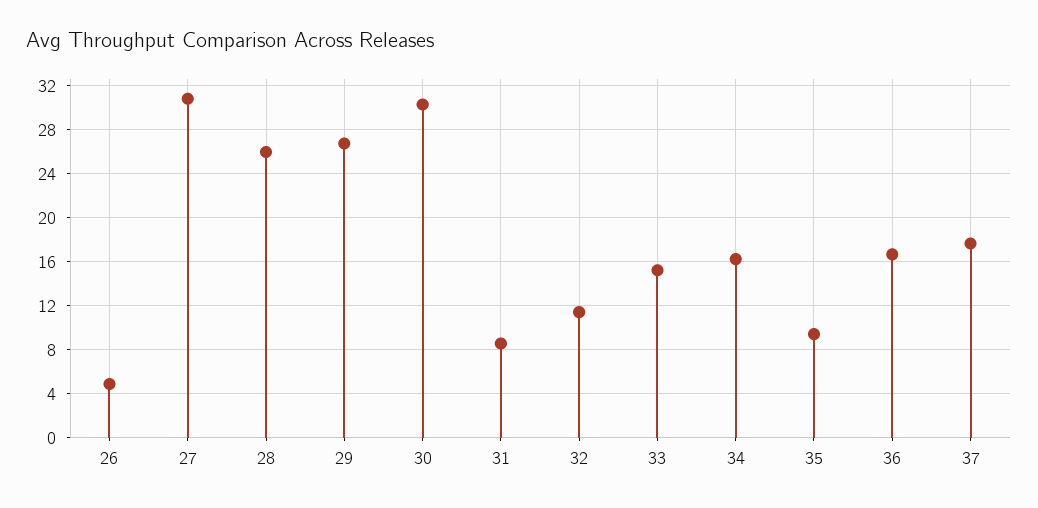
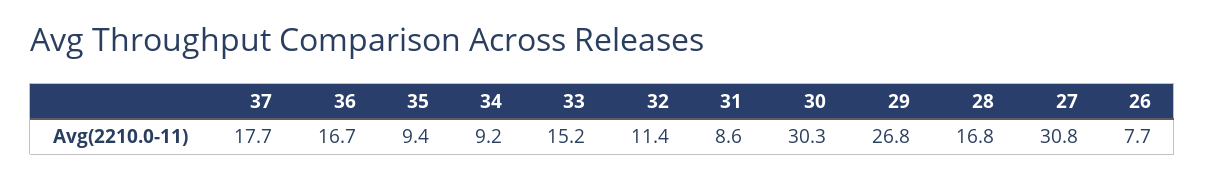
  {
-   "26": 5,
+   "26": 7.7,
    "27": 30.8,
-   "28": 26,
+   "28": 16.8,
    "29": 26.8,
    "30": 30.3,
    "31": 8.6,
    "32": 11.4,
    "33": 15.2,
-   "34": 16,
+   "34": 9.2,
    "35": 9.4,
    "36": 16.7,
    "37": 17.7
  }

